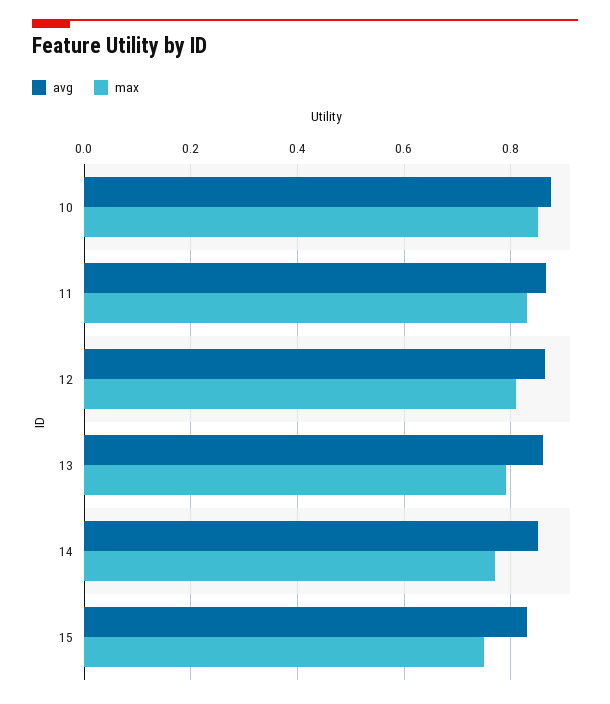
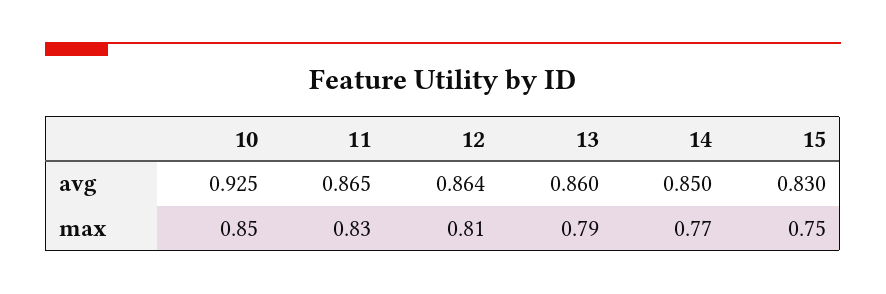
  {
    "avg": {
-     "10": 0.88,
+     "10": 0.925,
      "11": 0.865,
      "12": 0.864,
      "13": 0.86,
      "14": 0.85,
      "15": 0.83
    },
    "max": {
      "10": 0.85,
      "11": 0.83,
      "12": 0.81,
      "13": 0.79,
      "14": 0.77,
      "15": 0.75
    }
  }

